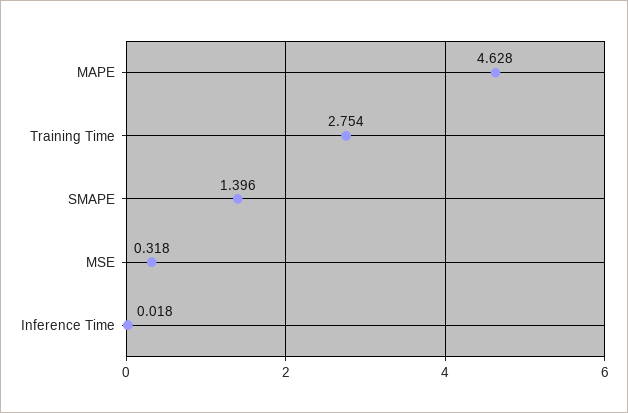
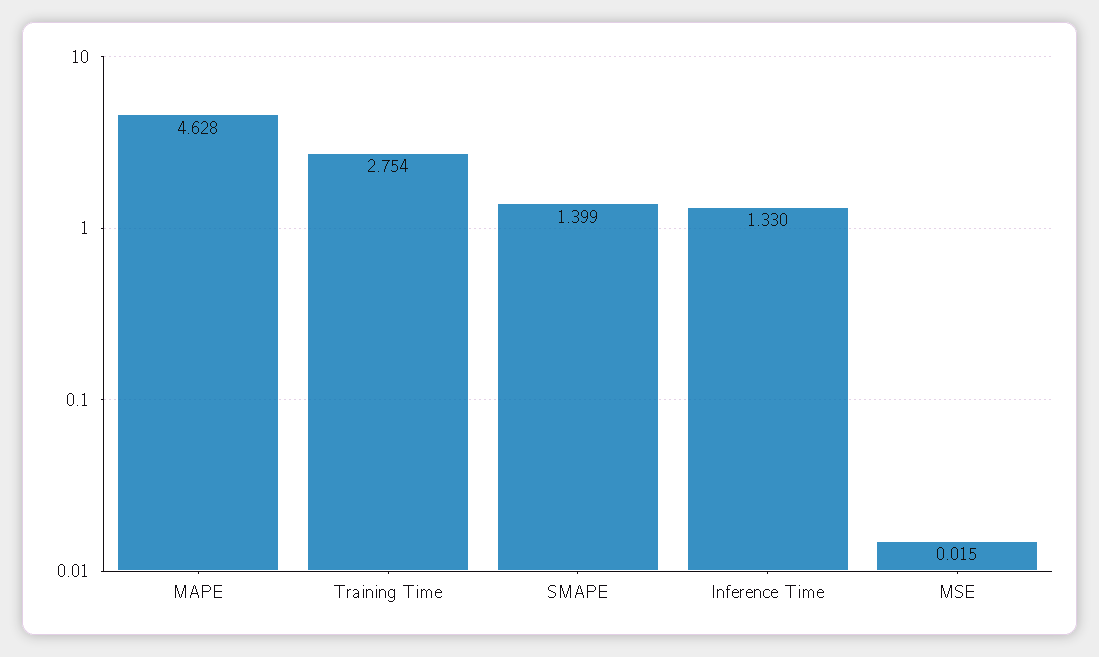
  {
    "MAPE": 4.628,
    "Training Time": 2.754,
-   "SMAPE": 1.396,
+   "SMAPE": 1.399,
-   "MSE": 0.318,
+   "MSE": 0.015,
-   "Inference Time": 0.018
+   "Inference Time": 1.33
  }

